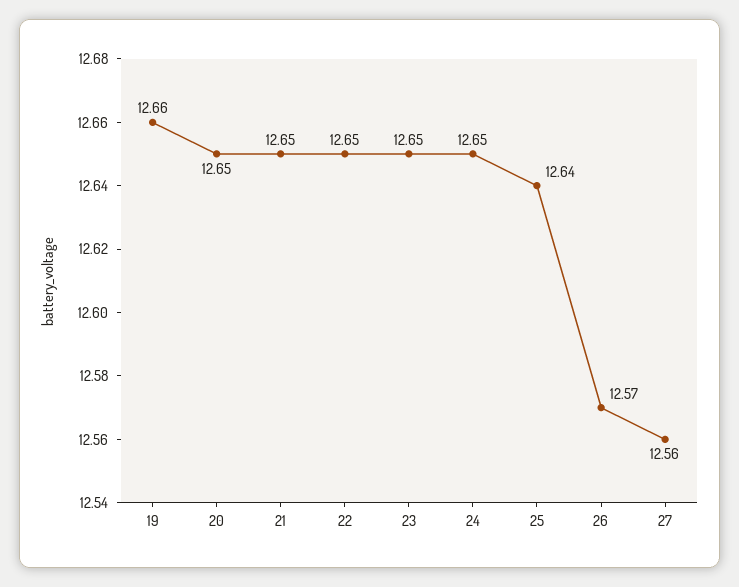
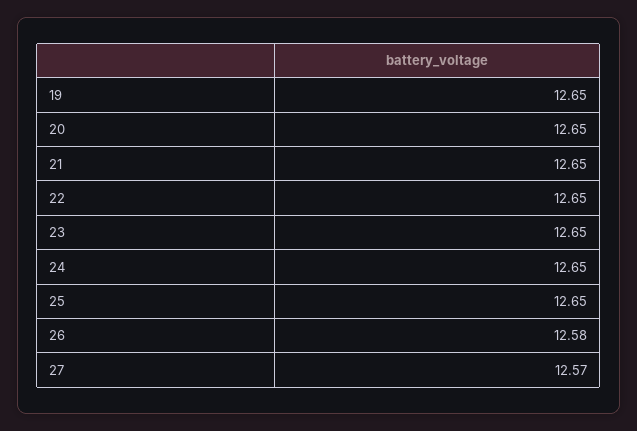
  {
-   "19": 12.66,
+   "19": 12.65,
    "20": 12.65,
    "21": 12.65,
    "22": 12.65,
    "23": 12.65,
    "24": 12.65,
-   "25": 12.64,
+   "25": 12.65,
-   "26": 12.57,
+   "26": 12.58,
-   "27": 12.56
+   "27": 12.57
  }

